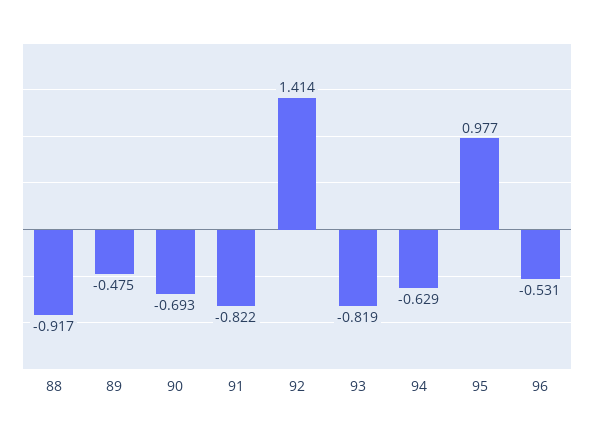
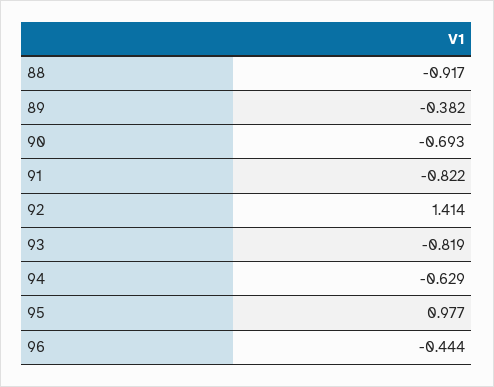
  {
    "88": -0.917,
-   "89": -0.475,
+   "89": -0.382,
    "90": -0.693,
    "91": -0.822,
    "92": 1.414,
    "93": -0.819,
    "94": -0.629,
    "95": 0.977,
-   "96": -0.531
+   "96": -0.444
  }

